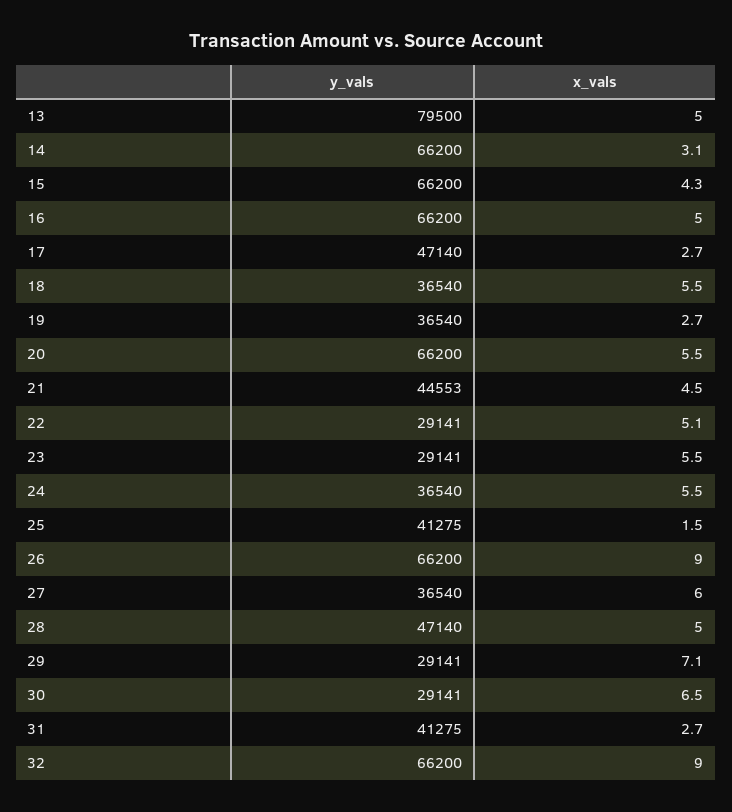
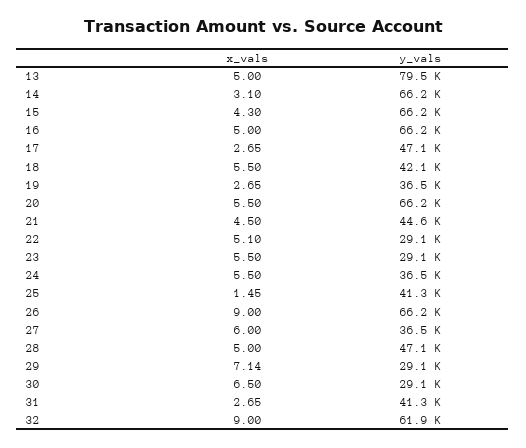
  {
    "y_vals": {
      "13": 79500,
      "14": 66200,
      "15": 66200,
      "16": 66200,
      "17": 47140,
-     "18": 36540,
+     "18": 42100,
      "19": 36540,
      "20": 66200,
      "21": 44553,
      "22": 29141,
      "23": 29141,
      "24": 36540,
      "25": 41275,
      "26": 66200,
      "27": 36540,
      "28": 47140,
      "29": 29141,
      "30": 29141,
      "31": 41275,
-     "32": 66200
+     "32": 61900
    },
    "x_vals": {
      "13": 5,
      "14": 3.1,
      "15": 4.3,
      "16": 5,
      "17": 2.65,
      "18": 5.5,
      "19": 2.65,
      "20": 5.5,
      "21": 4.5,
      "22": 5.1,
      "23": 5.5,
      "24": 5.5,
      "25": 1.45,
      "26": 9,
      "27": 6,
      "28": 5,
      "29": 7.14,
      "30": 6.5,
      "31": 2.65,
      "32": 9
    }
  }

